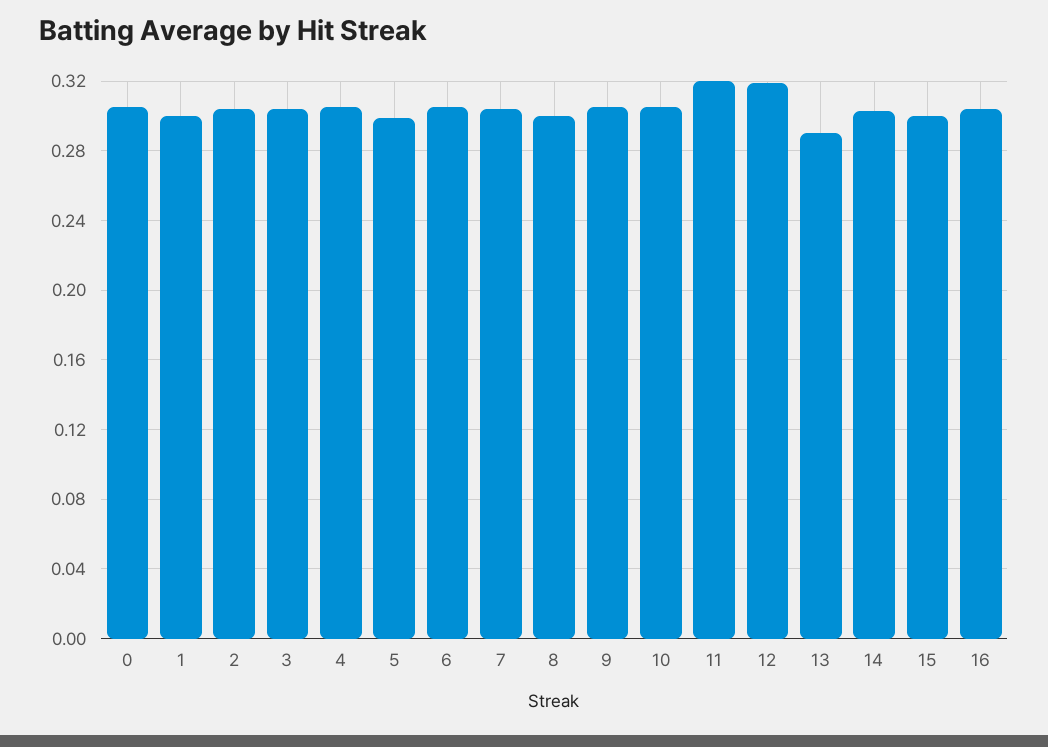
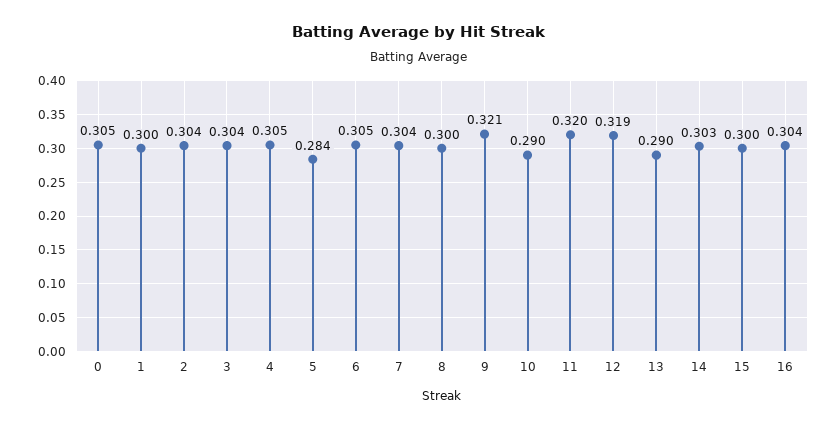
  {
    "0": 0.305,
    "1": 0.3,
    "2": 0.304,
    "3": 0.304,
    "4": 0.305,
-   "5": 0.3,
+   "5": 0.284,
    "6": 0.305,
    "7": 0.304,
    "8": 0.3,
-   "9": 0.305,
+   "9": 0.321,
-   "10": 0.305,
+   "10": 0.29,
    "11": 0.32,
    "12": 0.319,
    "13": 0.29,
    "14": 0.303,
    "15": 0.3,
    "16": 0.304
  }

